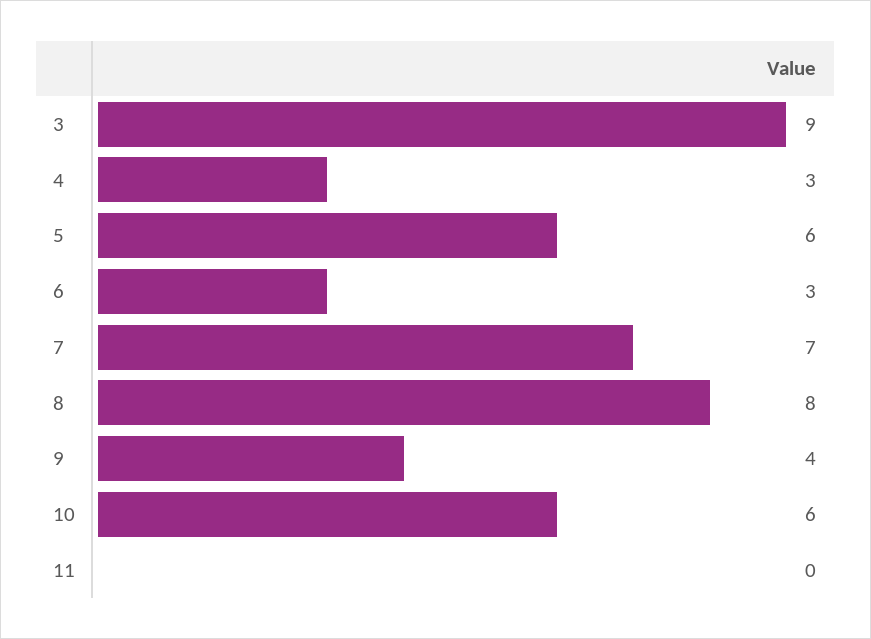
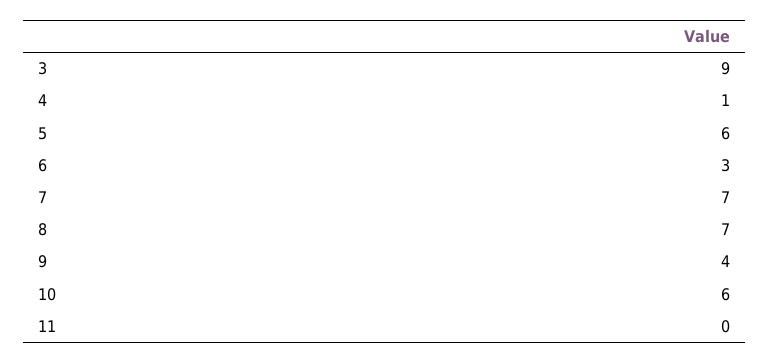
  {
    "3": 9,
-   "4": 3,
+   "4": 1,
    "5": 6,
    "6": 3,
    "7": 7,
-   "8": 8,
+   "8": 7,
    "9": 4,
    "10": 6,
    "11": 0
  }

